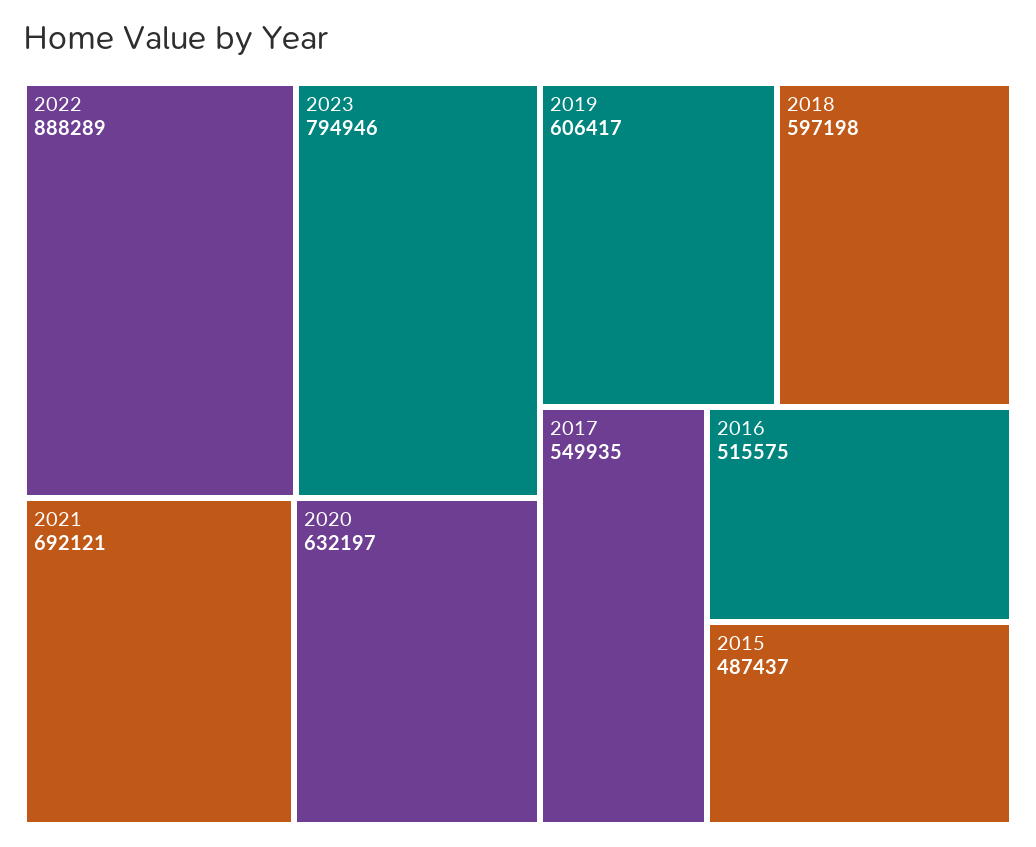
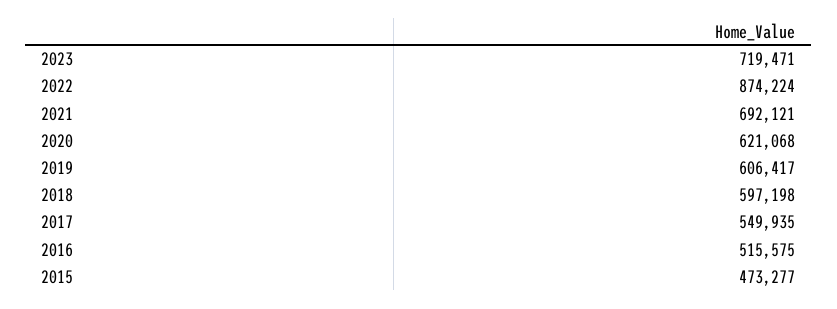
  {
-   "2022": 888289,
+   "2022": 874224,
-   "2023": 794946,
+   "2023": 719471,
    "2021": 692121,
-   "2020": 632197,
+   "2020": 621068,
    "2019": 606417,
    "2018": 597198,
    "2017": 549935,
    "2016": 515575,
-   "2015": 487437
+   "2015": 473277
  }

